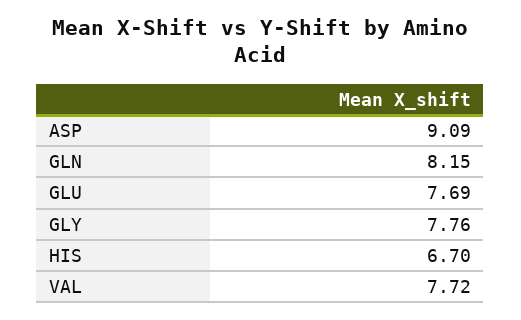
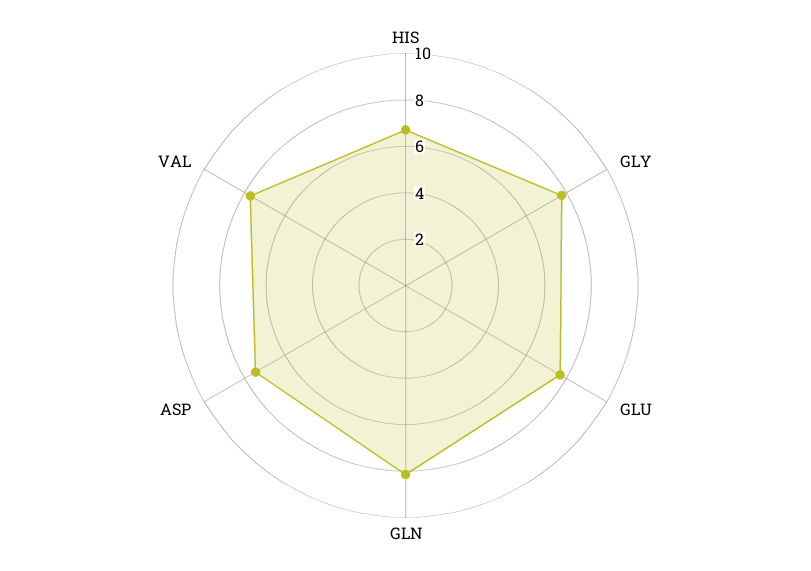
  {
-   "ASP": 9.09,
+   "ASP": 7.5,
    "GLN": 8.15,
    "GLU": 7.69,
    "GLY": 7.76,
    "HIS": 6.7,
    "VAL": 7.72
  }

